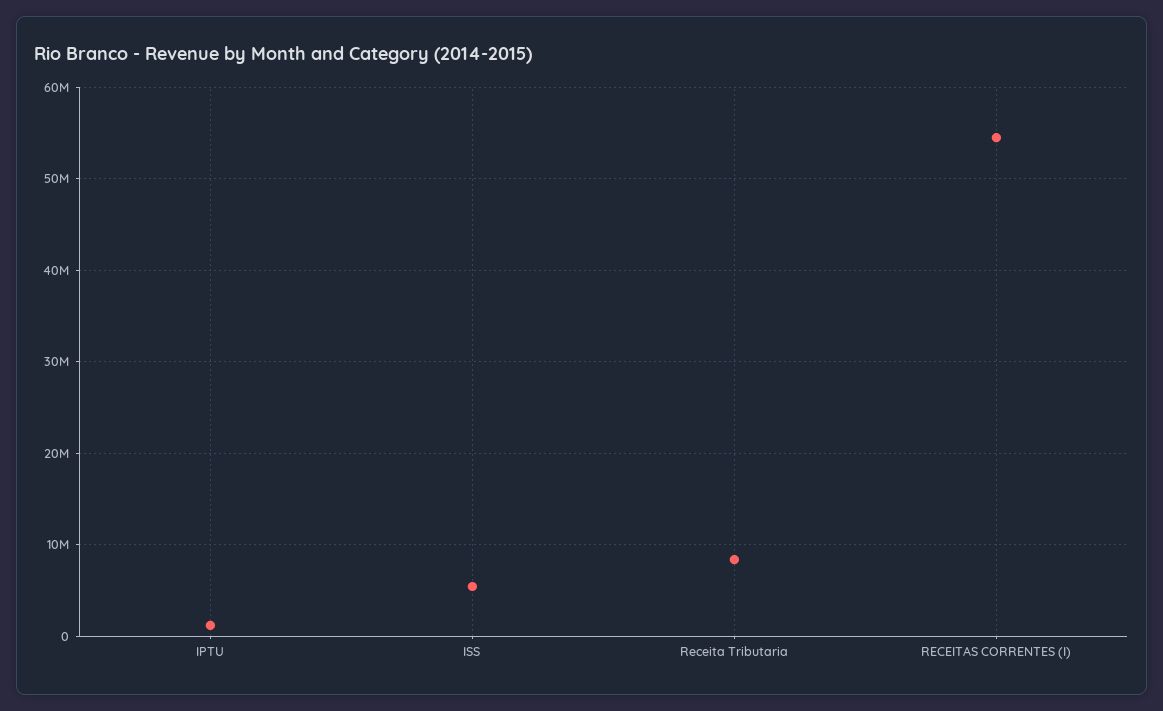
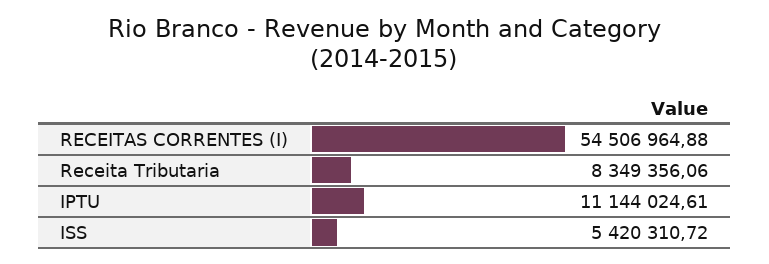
  {
-   "IPTU": 1000000,
+   "IPTU": 11144024.61,
    "ISS": 5420310.72,
    "Receita Tributaria": 8349356.06,
    "RECEITAS CORRENTES (I)": 54506964.88
  }

